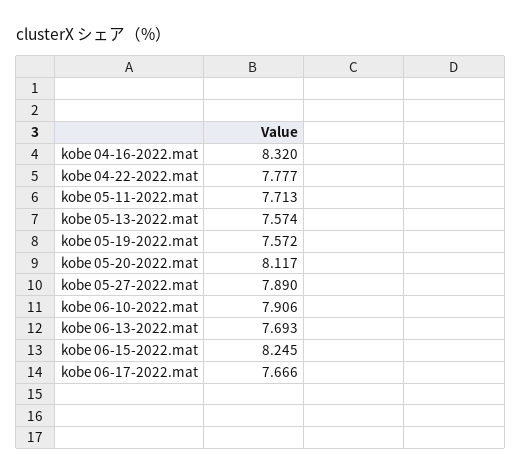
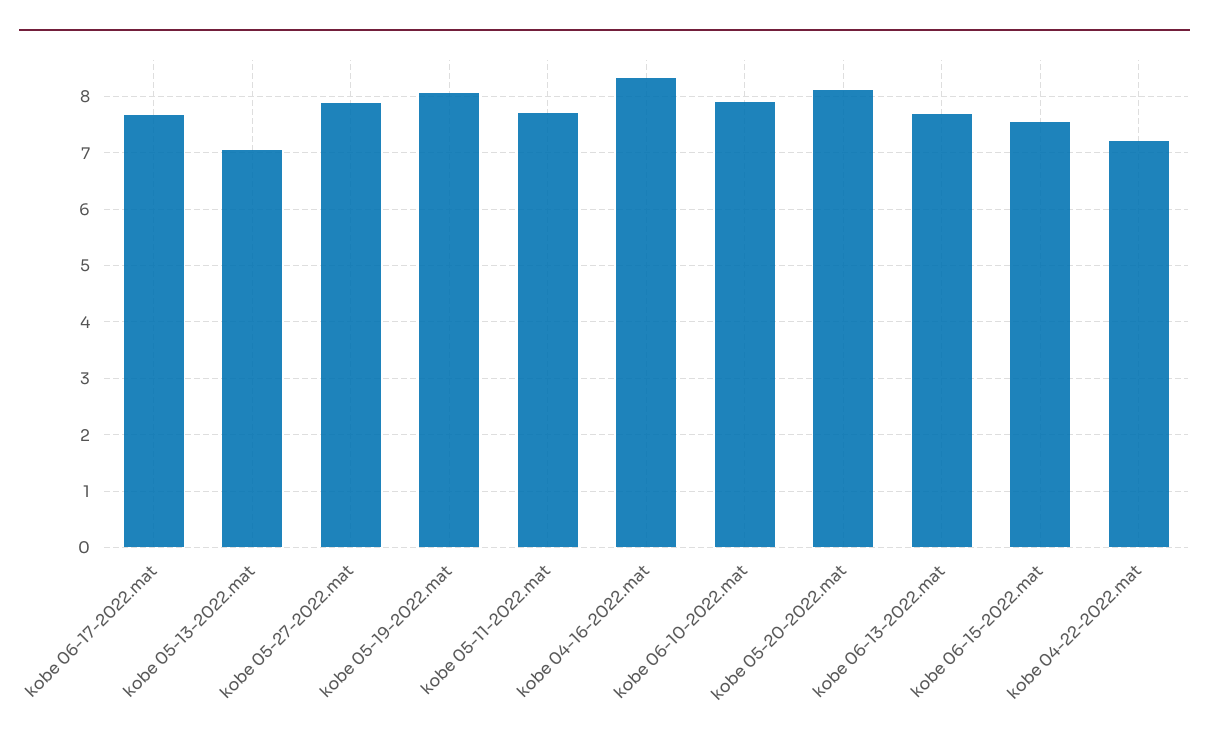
  {
    "kobe 04-16-2022.mat": 8.32,
-   "kobe 04-22-2022.mat": 7.777,
+   "kobe 04-22-2022.mat": 7.2,
    "kobe 05-11-2022.mat": 7.713,
-   "kobe 05-13-2022.mat": 7.574,
+   "kobe 05-13-2022.mat": 7,
-   "kobe 05-19-2022.mat": 7.572,
+   "kobe 05-19-2022.mat": 8,
    "kobe 05-20-2022.mat": 8.117,
    "kobe 05-27-2022.mat": 7.89,
    "kobe 06-10-2022.mat": 7.906,
    "kobe 06-13-2022.mat": 7.693,
-   "kobe 06-15-2022.mat": 8.245,
+   "kobe 06-15-2022.mat": 7.6,
    "kobe 06-17-2022.mat": 7.666
  }

